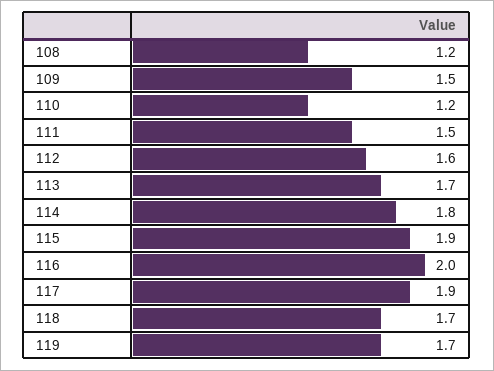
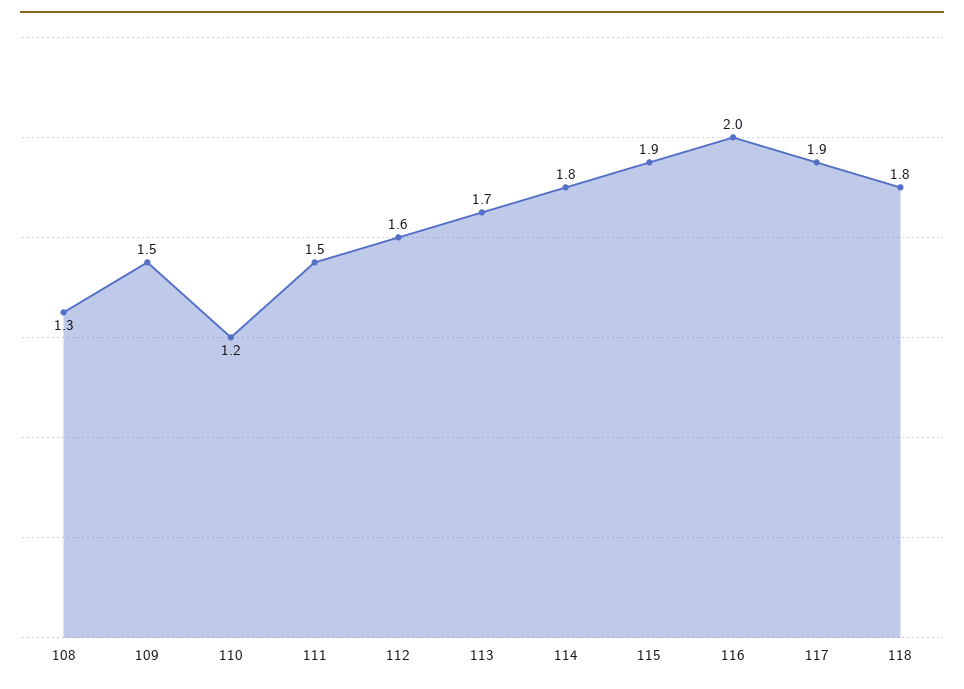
  {
-   "108": 1.2,
+   "108": 1.3,
    "109": 1.5,
    "110": 1.2,
    "111": 1.5,
    "112": 1.6,
    "113": 1.7,
    "114": 1.8,
    "115": 1.9,
    "116": 2,
    "117": 1.9,
-   "118": 1.7,
+   "118": 1.8
-   "119": 1.7
  }

